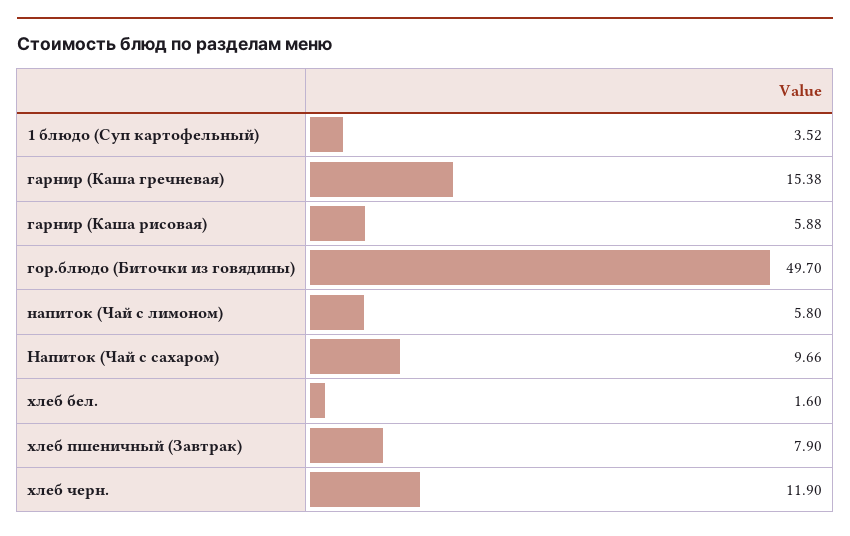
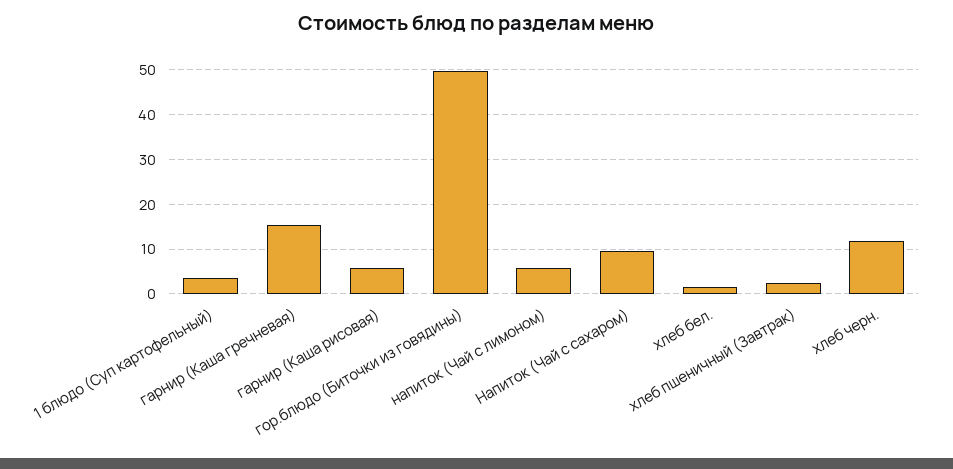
  {
    "1 блюдо (Суп картофельный)": 3.52,
    "гарнир (Каша гречневая)": 15.38,
    "гарнир (Каша рисовая)": 5.88,
    "гор.блюдо (Биточки из говядины)": 49.7,
    "напиток (Чай с лимоном)": 5.8,
    "Напиток (Чай с сахаром)": 9.66,
    "хлеб бел.": 1.6,
-   "хлеб пшеничный (Завтрак)": 7.9,
+   "хлеб пшеничный (Завтрак)": 2,
    "хлеб черн.": 11.9
  }

